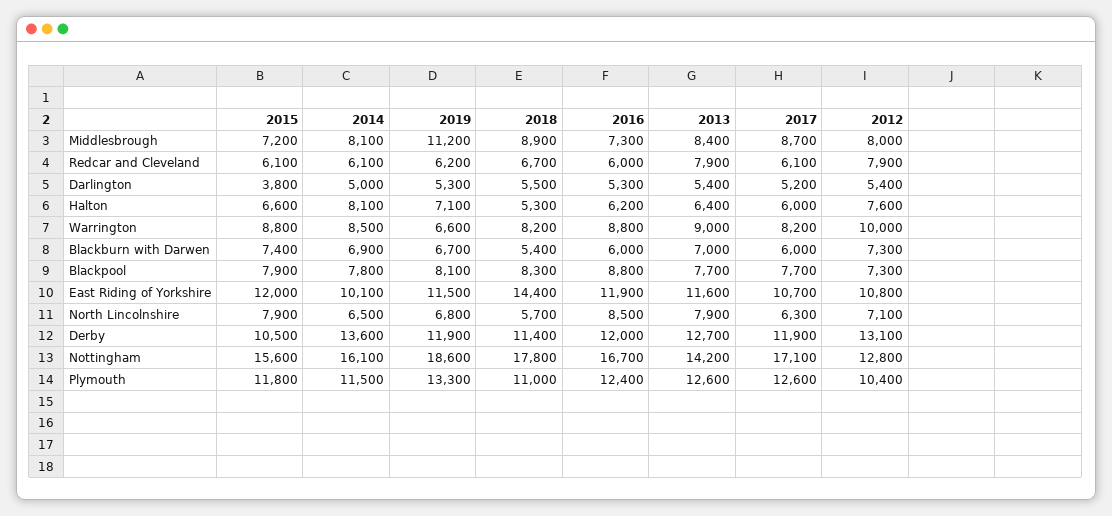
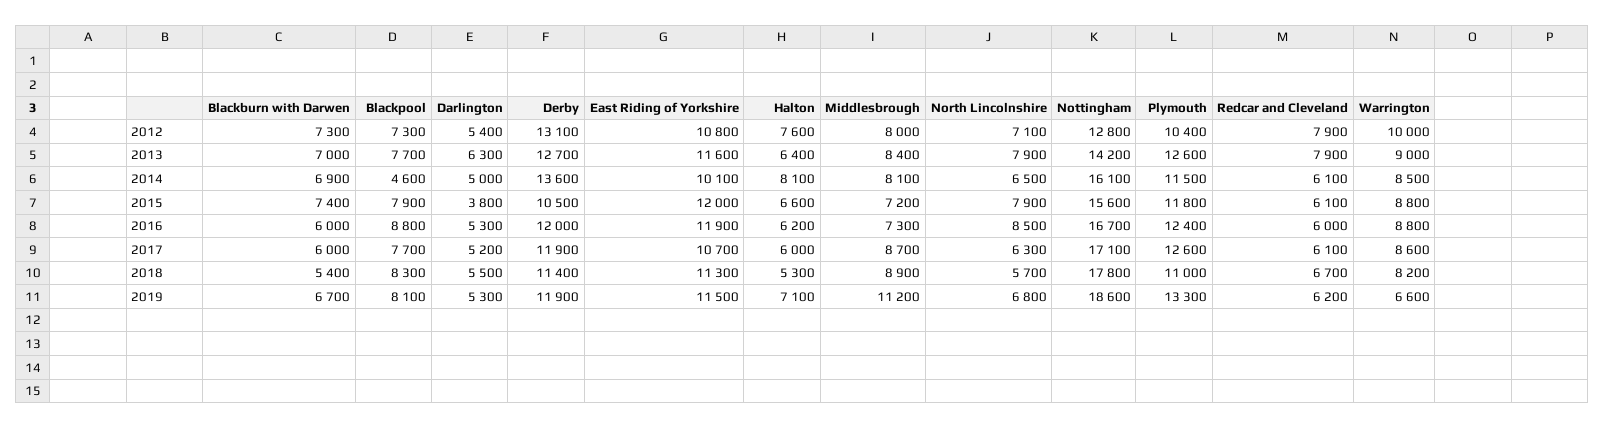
  {
    "2015": {
      "Middlesbrough": 7200,
      "Redcar and Cleveland": 6100,
      "Darlington": 3800,
      "Halton": 6600,
      "Warrington": 8800,
      "Blackburn with Darwen": 7400,
      "Blackpool": 7900,
      "East Riding of Yorkshire": 12000,
      "North Lincolnshire": 7900,
      "Derby": 10500,
      "Nottingham": 15600,
      "Plymouth": 11800
    },
    "2014": {
      "Middlesbrough": 8100,
      "Redcar and Cleveland": 6100,
      "Darlington": 5000,
      "Halton": 8100,
      "Warrington": 8500,
      "Blackburn with Darwen": 6900,
-     "Blackpool": 7800,
+     "Blackpool": 4600,
      "East Riding of Yorkshire": 10100,
      "North Lincolnshire": 6500,
      "Derby": 13600,
      "Nottingham": 16100,
      "Plymouth": 11500
    },
    "2019": {
      "Middlesbrough": 11200,
      "Redcar and Cleveland": 6200,
      "Darlington": 5300,
      "Halton": 7100,
      "Warrington": 6600,
      "Blackburn with Darwen": 6700,
      "Blackpool": 8100,
      "East Riding of Yorkshire": 11500,
      "North Lincolnshire": 6800,
      "Derby": 11900,
      "Nottingham": 18600,
      "Plymouth": 13300
    },
    "2018": {
      "Middlesbrough": 8900,
      "Redcar and Cleveland": 6700,
      "Darlington": 5500,
      "Halton": 5300,
      "Warrington": 8200,
      "Blackburn with Darwen": 5400,
      "Blackpool": 8300,
-     "East Riding of Yorkshire": 14400,
+     "East Riding of Yorkshire": 11300,
      "North Lincolnshire": 5700,
      "Derby": 11400,
      "Nottingham": 17800,
      "Plymouth": 11000
    },
    "2016": {
      "Middlesbrough": 7300,
      "Redcar and Cleveland": 6000,
      "Darlington": 5300,
      "Halton": 6200,
      "Warrington": 8800,
      "Blackburn with Darwen": 6000,
      "Blackpool": 8800,
      "East Riding of Yorkshire": 11900,
      "North Lincolnshire": 8500,
      "Derby": 12000,
      "Nottingham": 16700,
      "Plymouth": 12400
    },
    "2013": {
      "Middlesbrough": 8400,
      "Redcar and Cleveland": 7900,
-     "Darlington": 5400,
+     "Darlington": 6300,
      "Halton": 6400,
      "Warrington": 9000,
      "Blackburn with Darwen": 7000,
      "Blackpool": 7700,
      "East Riding of Yorkshire": 11600,
      "North Lincolnshire": 7900,
      "Derby": 12700,
      "Nottingham": 14200,
      "Plymouth": 12600
    },
    "2017": {
      "Middlesbrough": 8700,
      "Redcar and Cleveland": 6100,
      "Darlington": 5200,
      "Halton": 6000,
-     "Warrington": 8200,
+     "Warrington": 8600,
      "Blackburn with Darwen": 6000,
      "Blackpool": 7700,
      "East Riding of Yorkshire": 10700,
      "North Lincolnshire": 6300,
      "Derby": 11900,
      "Nottingham": 17100,
      "Plymouth": 12600
    },
    "2012": {
      "Middlesbrough": 8000,
      "Redcar and Cleveland": 7900,
      "Darlington": 5400,
      "Halton": 7600,
      "Warrington": 10000,
      "Blackburn with Darwen": 7300,
      "Blackpool": 7300,
      "East Riding of Yorkshire": 10800,
      "North Lincolnshire": 7100,
      "Derby": 13100,
      "Nottingham": 12800,
      "Plymouth": 10400
    }
  }

